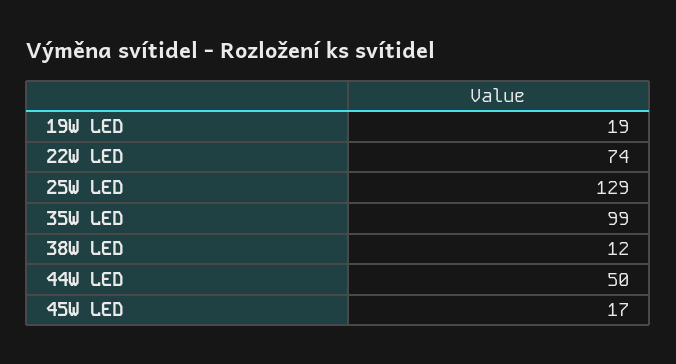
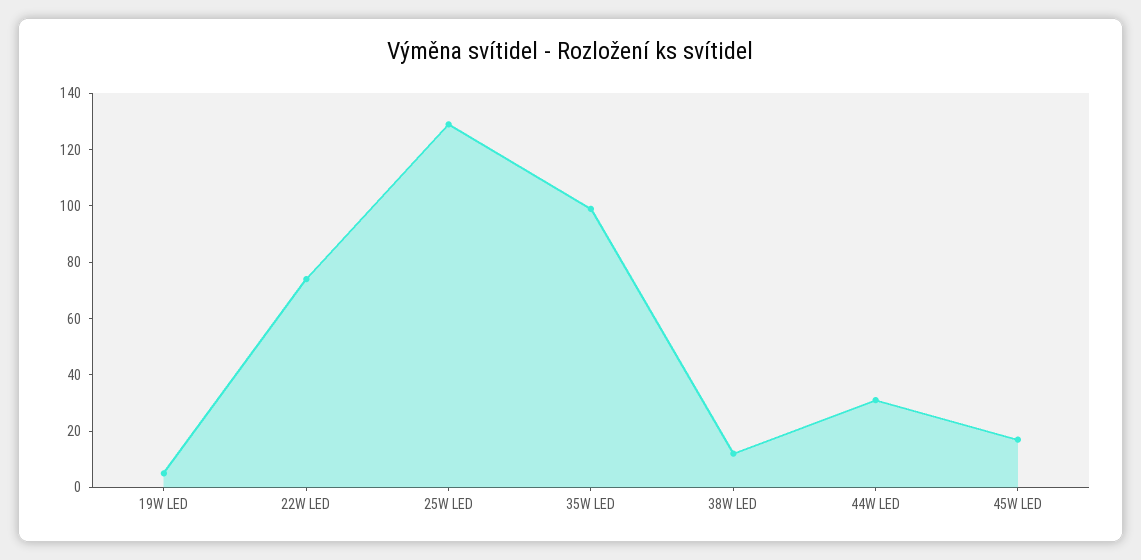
  {
-   "19W LED": 19,
+   "19W LED": 5,
    "22W LED": 74,
    "25W LED": 129,
    "35W LED": 99,
    "38W LED": 12,
-   "44W LED": 50,
+   "44W LED": 30,
    "45W LED": 17
  }

